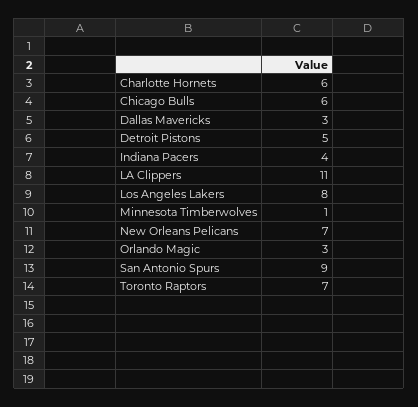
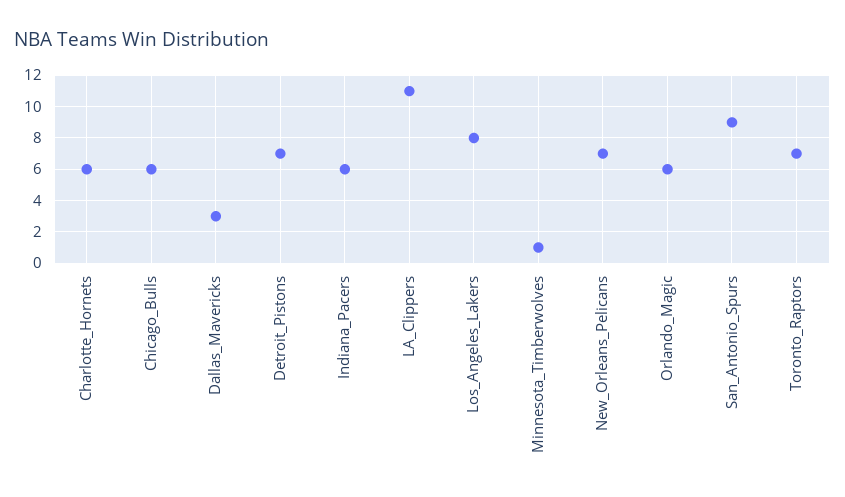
  {
    "Charlotte Hornets": 6,
    "Chicago Bulls": 6,
    "Dallas Mavericks": 3,
-   "Detroit Pistons": 5,
+   "Detroit Pistons": 7,
-   "Indiana Pacers": 4,
+   "Indiana Pacers": 6,
    "LA Clippers": 11,
    "Los Angeles Lakers": 8,
    "Minnesota Timberwolves": 1,
    "New Orleans Pelicans": 7,
-   "Orlando Magic": 3,
+   "Orlando Magic": 6,
    "San Antonio Spurs": 9,
    "Toronto Raptors": 7
  }

